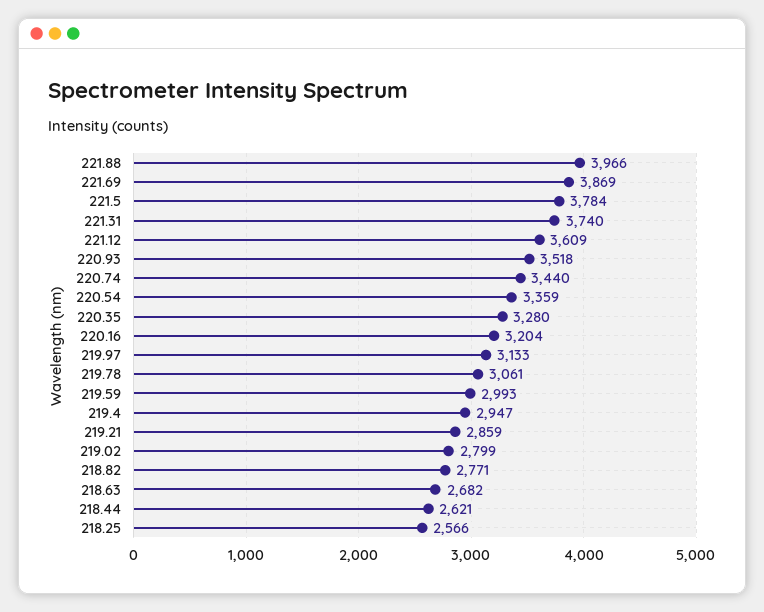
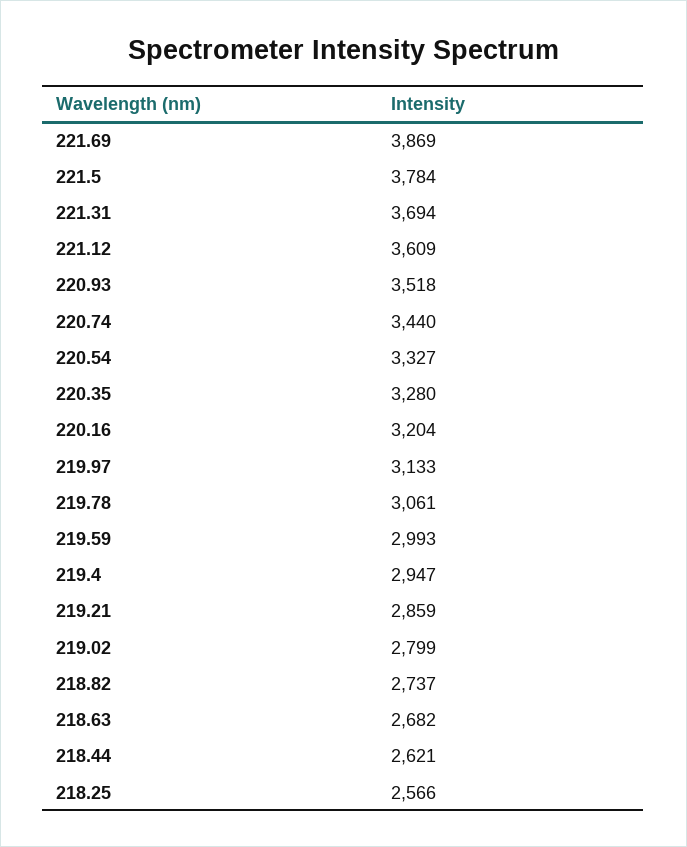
  {
-   "221.88": 3966,
    "221.69": 3869,
    "221.5": 3784,
-   "221.31": 3740,
+   "221.31": 3694,
    "221.12": 3609,
    "220.93": 3518,
    "220.74": 3440,
-   "220.54": 3359,
+   "220.54": 3327,
    "220.35": 3280,
    "220.16": 3204,
    "219.97": 3133,
    "219.78": 3061,
    "219.59": 2993,
    "219.4": 2947,
    "219.21": 2859,
    "219.02": 2799,
-   "218.82": 2771,
+   "218.82": 2737,
    "218.63": 2682,
    "218.44": 2621,
    "218.25": 2566
  }

